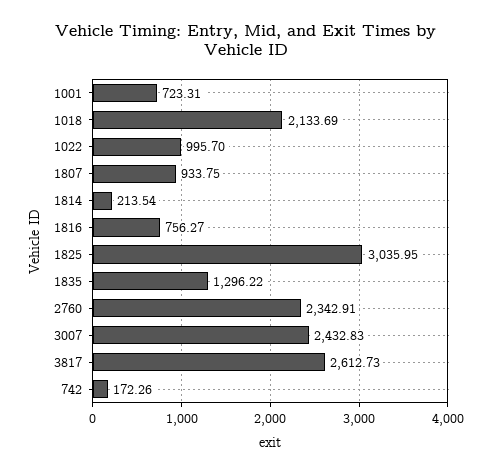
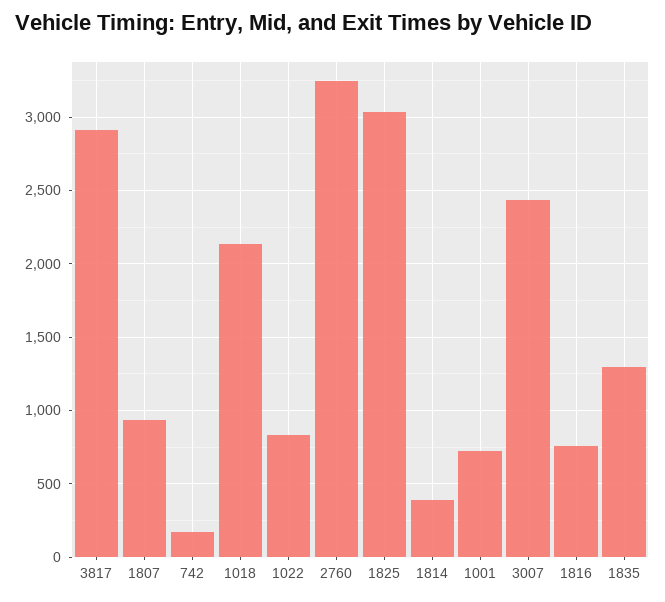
  {
    "1001": 723.31,
    "1018": 2133.69,
-   "1022": 995.7,
+   "1022": 850,
    "1807": 933.75,
-   "1814": 213.54,
+   "1814": 400,
    "1816": 756.27,
    "1825": 3035.95,
    "1835": 1296.22,
-   "2760": 2342.91,
+   "2760": 3250,
    "3007": 2432.83,
-   "3817": 2612.73,
+   "3817": 2900,
    "742": 172.26
  }

